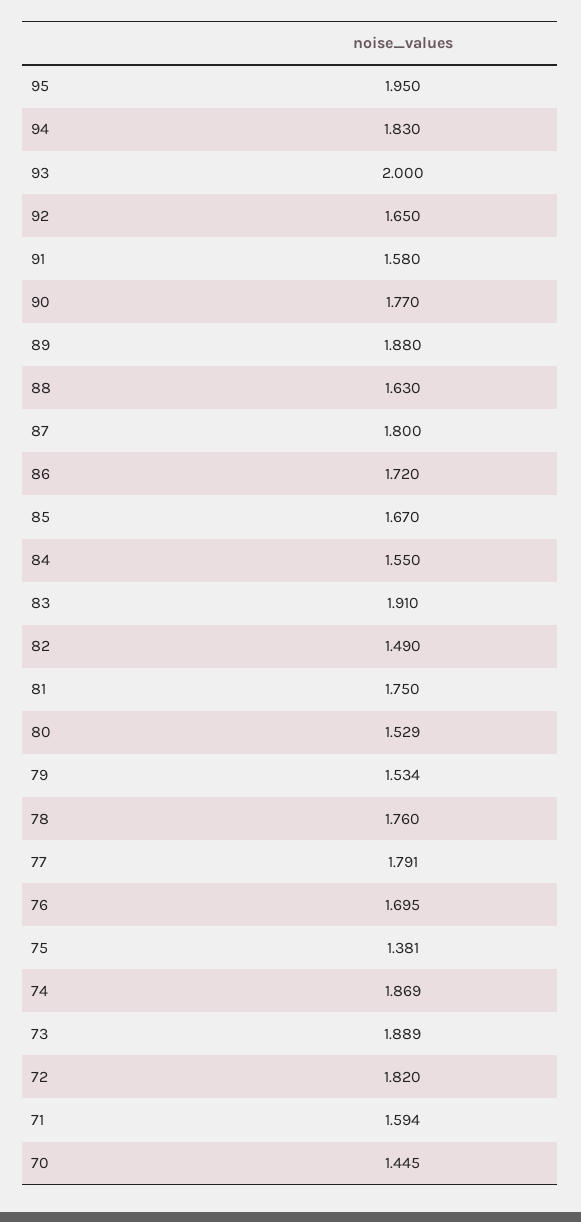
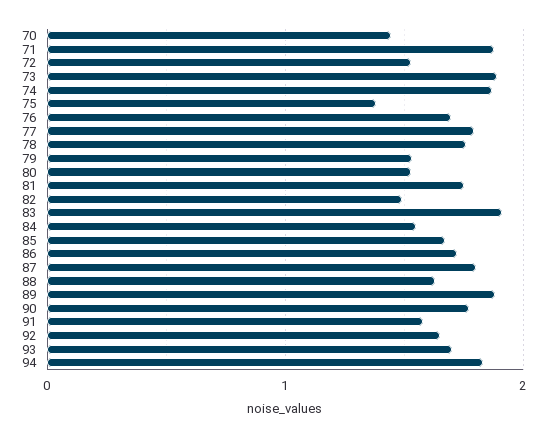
  {
-   "95": 1.95,
    "94": 1.83,
-   "93": 2,
+   "93": 1.7,
    "92": 1.65,
    "91": 1.58,
    "90": 1.77,
    "89": 1.88,
    "88": 1.63,
    "87": 1.8,
    "86": 1.72,
    "85": 1.67,
    "84": 1.55,
    "83": 1.91,
    "82": 1.49,
    "81": 1.75,
    "80": 1.529,
    "79": 1.534,
    "78": 1.76,
    "77": 1.791,
    "76": 1.695,
    "75": 1.381,
    "74": 1.869,
    "73": 1.889,
-   "72": 1.82,
+   "72": 1.5,
-   "71": 1.594,
+   "71": 1.9,
    "70": 1.445
  }

